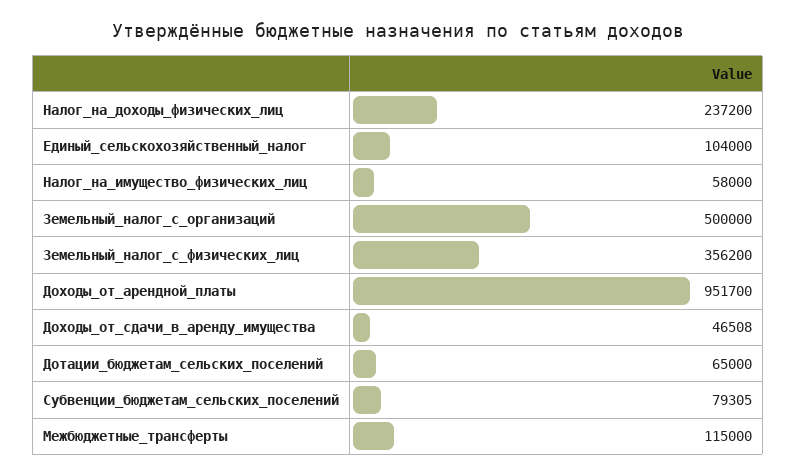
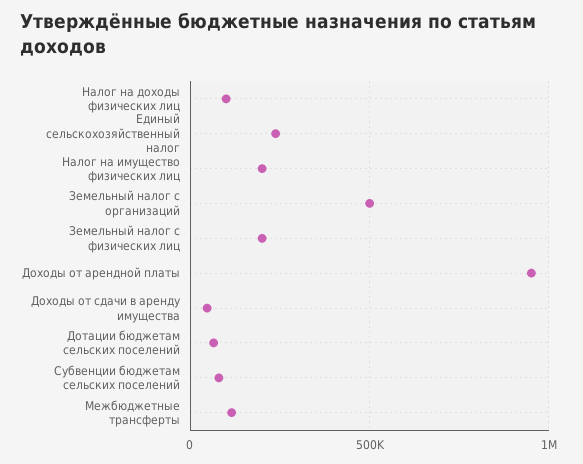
  {
-   "Налог_на_доходы_физических_лиц": 237200,
+   "Налог_на_доходы_физических_лиц": 100000,
-   "Единый_сельскохозяйственный_налог": 104000,
+   "Единый_сельскохозяйственный_налог": 250000,
-   "Налог_на_имущество_физических_лиц": 58000,
+   "Налог_на_имущество_физических_лиц": 200000,
    "Земельный_налог_с_организаций": 500000,
-   "Земельный_налог_с_физических_лиц": 356200,
+   "Земельный_налог_с_физических_лиц": 200000,
    "Доходы_от_арендной_платы": 951700,
    "Доходы_от_сдачи_в_аренду_имущества": 46508,
    "Дотации_бюджетам_сельских_поселений": 65000,
    "Субвенции_бюджетам_сельских_поселений": 79305,
    "Межбюджетные_трансферты": 115000
  }

